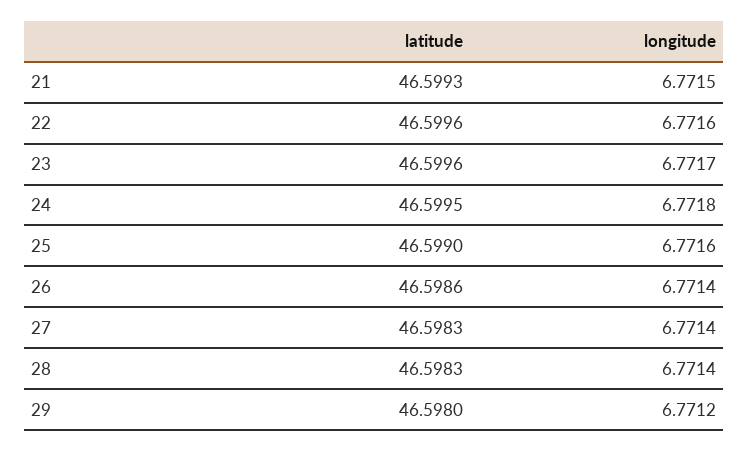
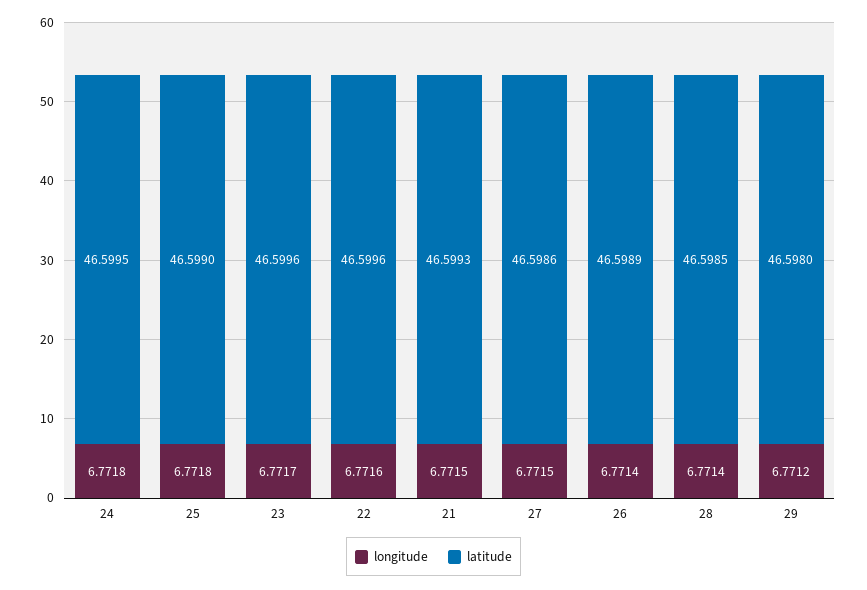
  {
    "latitude": {
      "21": 46.5993,
      "22": 46.5996,
      "23": 46.5996,
      "24": 46.5995,
      "25": 46.599,
-     "26": 46.5986,
+     "26": 46.5989,
-     "27": 46.5983,
+     "27": 46.5986,
-     "28": 46.5983,
+     "28": 46.5985,
      "29": 46.598
    },
    "longitude": {
      "21": 6.7715,
      "22": 6.7716,
      "23": 6.7717,
      "24": 6.7718,
-     "25": 6.7716,
+     "25": 6.7718,
      "26": 6.7714,
-     "27": 6.7714,
+     "27": 6.7715,
      "28": 6.7714,
      "29": 6.7712
    }
  }

